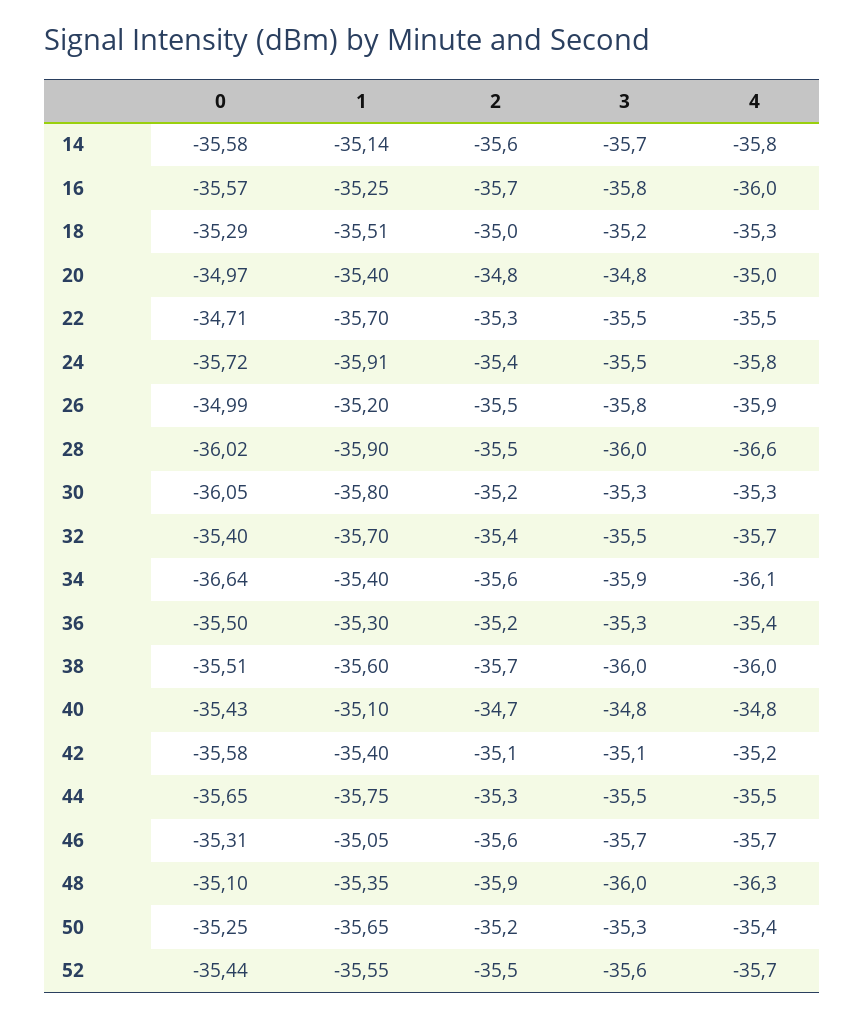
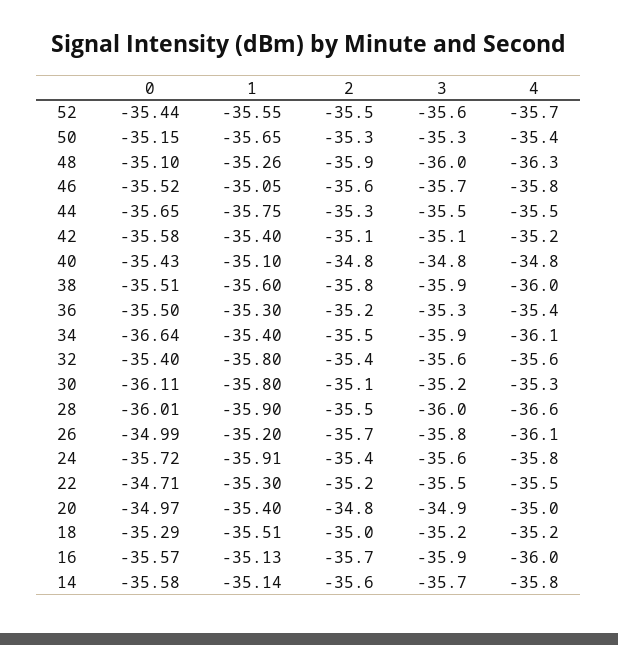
  {
    "0": {
      "14": -35.58,
      "16": -35.57,
      "18": -35.29,
      "20": -34.97,
      "22": -34.71,
      "24": -35.72,
      "26": -34.99,
-     "28": -36.02,
+     "28": -36.01,
-     "30": -36.05,
+     "30": -36.11,
      "32": -35.4,
      "34": -36.64,
      "36": -35.5,
      "38": -35.51,
      "40": -35.43,
      "42": -35.58,
      "44": -35.65,
-     "46": -35.31,
+     "46": -35.52,
      "48": -35.1,
-     "50": -35.25,
+     "50": -35.15,
      "52": -35.44
    },
    "1": {
      "14": -35.14,
-     "16": -35.25,
+     "16": -35.13,
      "18": -35.51,
      "20": -35.4,
-     "22": -35.7,
+     "22": -35.3,
      "24": -35.91,
      "26": -35.2,
      "28": -35.9,
      "30": -35.8,
-     "32": -35.7,
+     "32": -35.8,
      "34": -35.4,
      "36": -35.3,
      "38": -35.6,
      "40": -35.1,
      "42": -35.4,
      "44": -35.75,
      "46": -35.05,
-     "48": -35.35,
+     "48": -35.26,
      "50": -35.65,
      "52": -35.55
    },
    "2": {
      "14": -35.6,
      "16": -35.7,
      "18": -35,
      "20": -34.8,
-     "22": -35.3,
+     "22": -35.2,
      "24": -35.4,
-     "26": -35.5,
+     "26": -35.7,
      "28": -35.5,
-     "30": -35.2,
+     "30": -35.1,
      "32": -35.4,
-     "34": -35.6,
+     "34": -35.5,
      "36": -35.2,
-     "38": -35.7,
+     "38": -35.8,
-     "40": -34.7,
+     "40": -34.8,
      "42": -35.1,
      "44": -35.3,
      "46": -35.6,
      "48": -35.9,
-     "50": -35.2,
+     "50": -35.3,
      "52": -35.5
    },
    "3": {
      "14": -35.7,
-     "16": -35.8,
+     "16": -35.9,
      "18": -35.2,
-     "20": -34.8,
+     "20": -34.9,
      "22": -35.5,
-     "24": -35.5,
+     "24": -35.6,
      "26": -35.8,
      "28": -36,
-     "30": -35.3,
+     "30": -35.2,
-     "32": -35.5,
+     "32": -35.6,
      "34": -35.9,
      "36": -35.3,
-     "38": -36,
+     "38": -35.9,
      "40": -34.8,
      "42": -35.1,
      "44": -35.5,
      "46": -35.7,
      "48": -36,
      "50": -35.3,
      "52": -35.6
    },
    "4": {
      "14": -35.8,
      "16": -36,
-     "18": -35.3,
+     "18": -35.2,
      "20": -35,
      "22": -35.5,
      "24": -35.8,
-     "26": -35.9,
+     "26": -36.1,
      "28": -36.6,
      "30": -35.3,
-     "32": -35.7,
+     "32": -35.6,
      "34": -36.1,
      "36": -35.4,
      "38": -36,
      "40": -34.8,
      "42": -35.2,
      "44": -35.5,
-     "46": -35.7,
+     "46": -35.8,
      "48": -36.3,
      "50": -35.4,
      "52": -35.7
    }
  }

